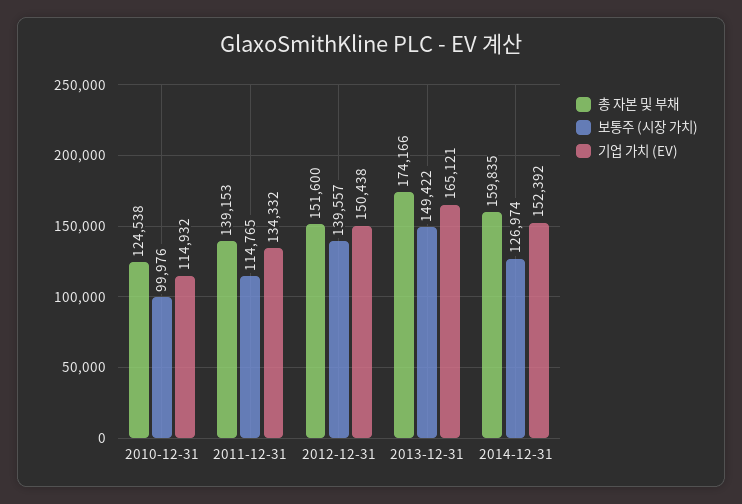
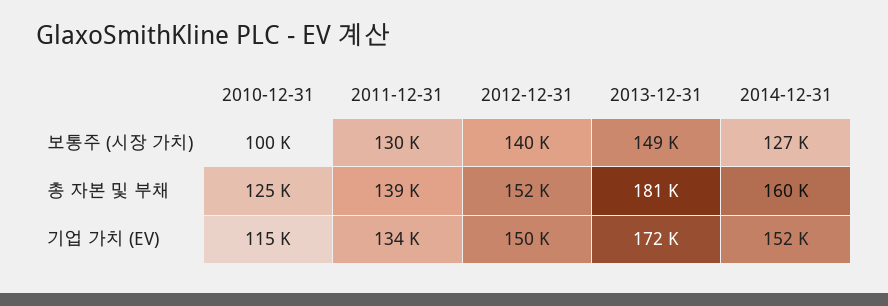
  {
    "총 자본 및 부채": {
      "2010-12-31": 124538,
      "2011-12-31": 139153,
      "2012-12-31": 151600,
-     "2013-12-31": 174166,
+     "2013-12-31": 181000,
      "2014-12-31": 159835
    },
    "보통주 (시장 가치)": {
      "2010-12-31": 99976,
-     "2011-12-31": 114765,
+     "2011-12-31": 130000,
      "2012-12-31": 139557,
      "2013-12-31": 149422,
      "2014-12-31": 126974
    },
    "기업 가치 (EV)": {
      "2010-12-31": 114932,
      "2011-12-31": 134332,
      "2012-12-31": 150438,
-     "2013-12-31": 165121,
+     "2013-12-31": 172000,
      "2014-12-31": 152392
    }
  }

